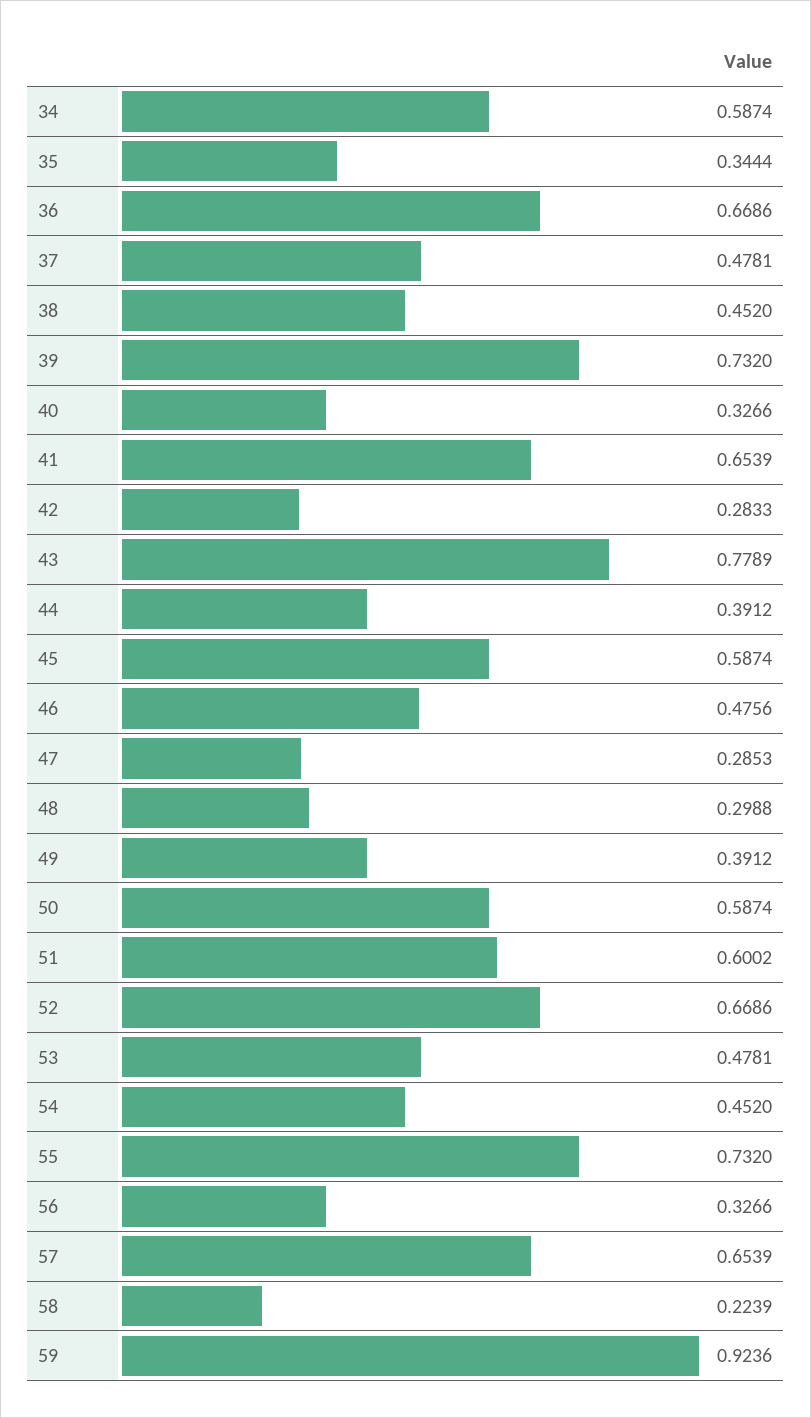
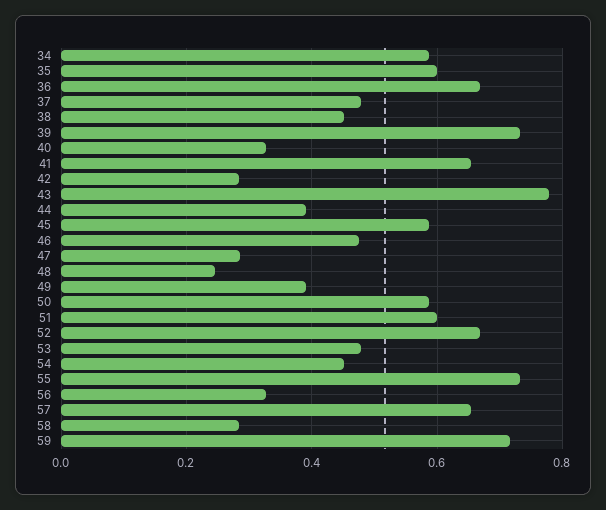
  {
    "34": 0.5874,
-   "35": 0.3444,
+   "35": 0.6,
    "36": 0.6686,
    "37": 0.4781,
    "38": 0.452,
    "39": 0.732,
    "40": 0.3266,
    "41": 0.6539,
    "42": 0.2833,
    "43": 0.7789,
    "44": 0.3912,
    "45": 0.5874,
    "46": 0.4756,
    "47": 0.2853,
-   "48": 0.2988,
+   "48": 0.24,
    "49": 0.3912,
    "50": 0.5874,
    "51": 0.6002,
    "52": 0.6686,
    "53": 0.4781,
    "54": 0.452,
    "55": 0.732,
    "56": 0.3266,
    "57": 0.6539,
-   "58": 0.2239,
+   "58": 0.28,
-   "59": 0.9236
+   "59": 0.72
  }

